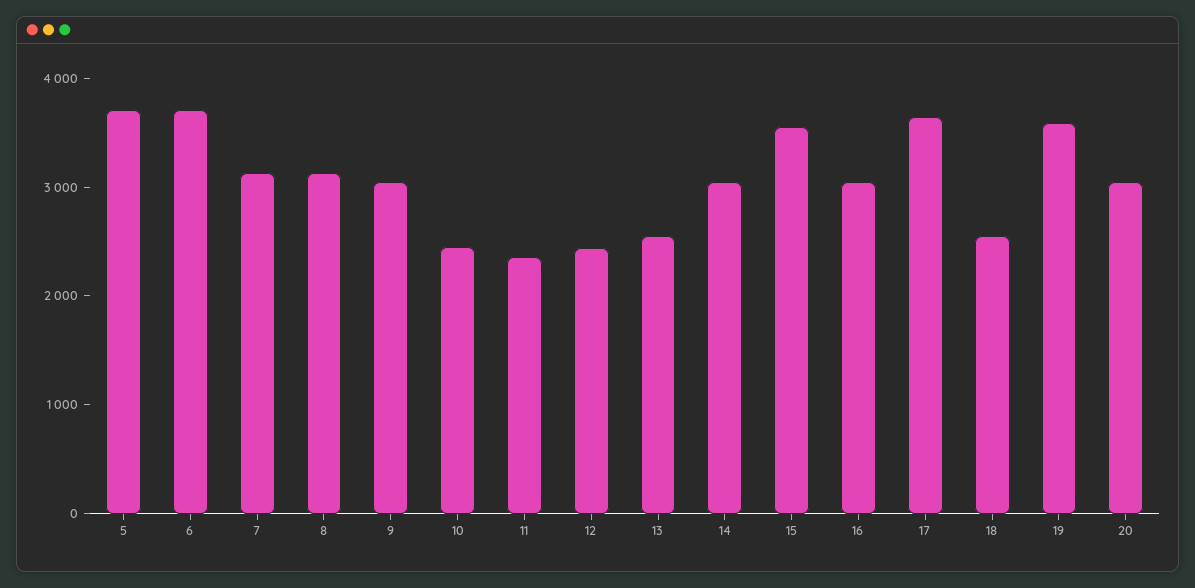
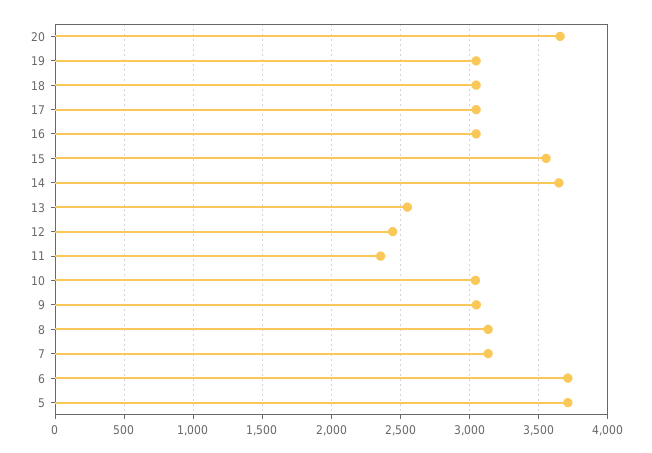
  {
    "5": 3700,
    "6": 3700,
    "7": 3150,
    "8": 3150,
    "9": 3050,
-   "10": 2400,
+   "10": 3050,
    "11": 2350,
    "12": 2450,
    "13": 2550,
-   "14": 3000,
+   "14": 3650,
    "15": 3550,
    "16": 3050,
-   "17": 3600,
+   "17": 3050,
-   "18": 2600,
+   "18": 3050,
-   "19": 3600,
+   "19": 3050,
-   "20": 3000
+   "20": 3650
  }

